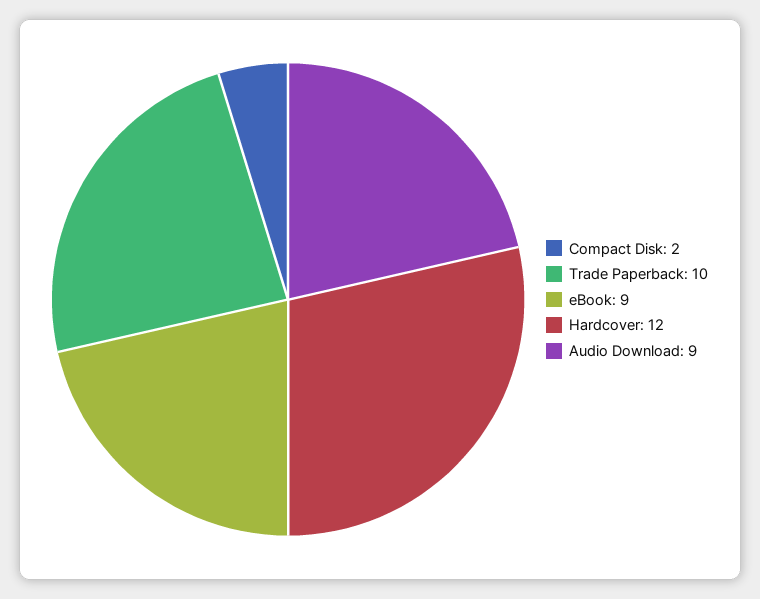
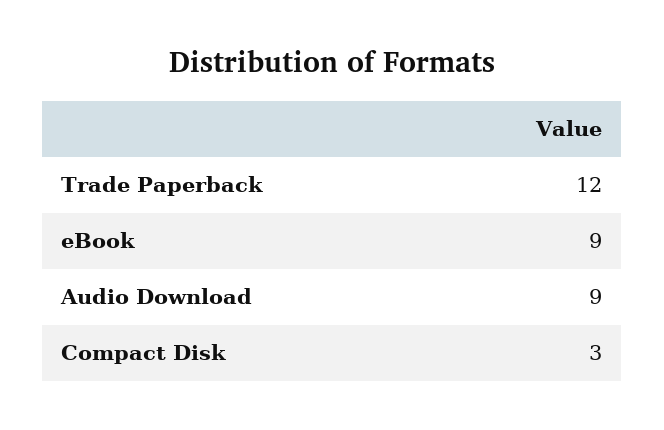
  {
-   "Compact Disk": 2,
+   "Compact Disk": 3,
-   "Trade Paperback": 10,
+   "Trade Paperback": 12,
    "eBook": 9,
-   "Hardcover": 12,
    "Audio Download": 9
  }

